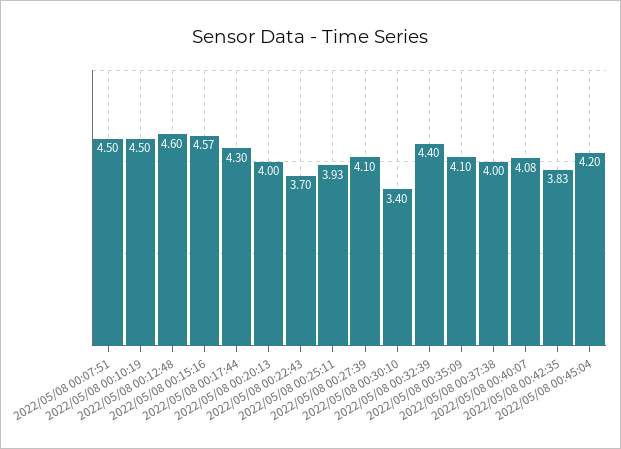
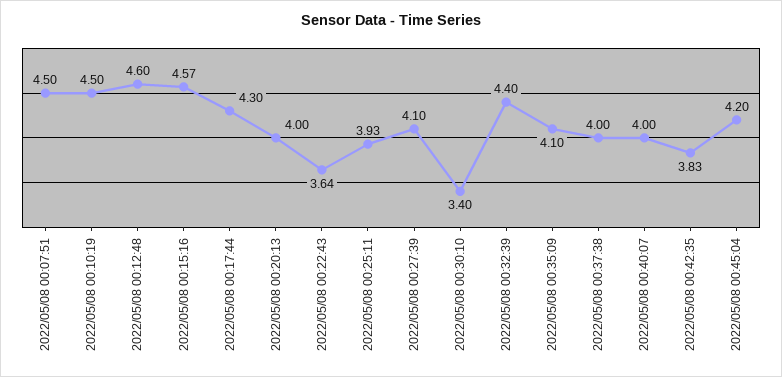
  {
    "2022/05/08 00:07:51": 4.5,
    "2022/05/08 00:10:19": 4.5,
    "2022/05/08 00:12:48": 4.6,
    "2022/05/08 00:15:16": 4.57,
    "2022/05/08 00:17:44": 4.3,
    "2022/05/08 00:20:13": 4,
-   "2022/05/08 00:22:43": 3.7,
+   "2022/05/08 00:22:43": 3.64,
    "2022/05/08 00:25:11": 3.93,
    "2022/05/08 00:27:39": 4.1,
    "2022/05/08 00:30:10": 3.4,
    "2022/05/08 00:32:39": 4.4,
    "2022/05/08 00:35:09": 4.1,
    "2022/05/08 00:37:38": 4,
-   "2022/05/08 00:40:07": 4.08,
+   "2022/05/08 00:40:07": 4,
    "2022/05/08 00:42:35": 3.83,
    "2022/05/08 00:45:04": 4.2
  }

